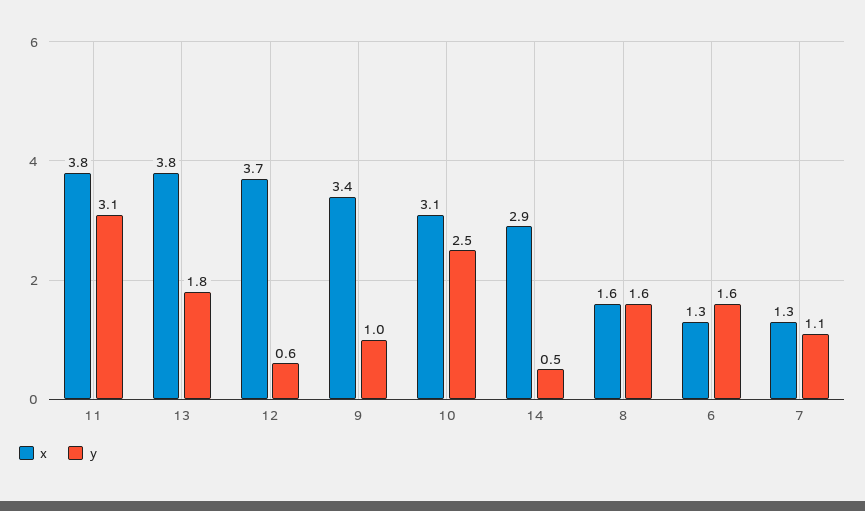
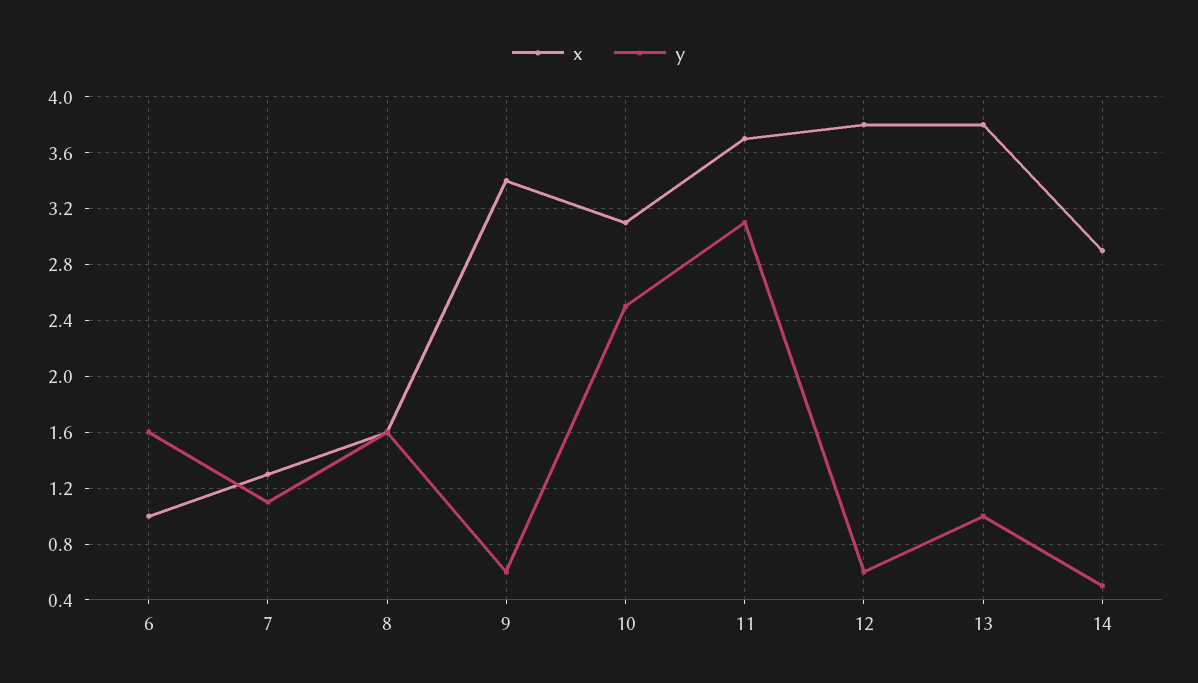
  {
    "x": {
-     "11": 3.8,
+     "11": 3.7,
      "13": 3.8,
-     "12": 3.7,
+     "12": 3.8,
      "9": 3.4,
      "10": 3.1,
      "14": 2.9,
      "8": 1.6,
-     "6": 1.3,
+     "6": 1,
      "7": 1.3
    },
    "y": {
      "11": 3.1,
-     "13": 1.8,
+     "13": 1,
      "12": 0.6,
-     "9": 1,
+     "9": 0.6,
      "10": 2.5,
      "14": 0.5,
      "8": 1.6,
      "6": 1.6,
      "7": 1.1
    }
  }

